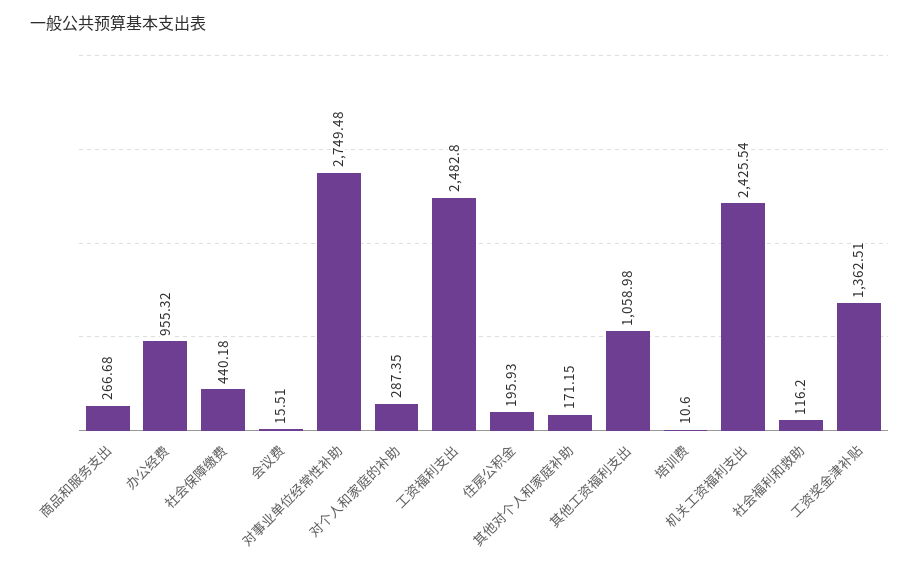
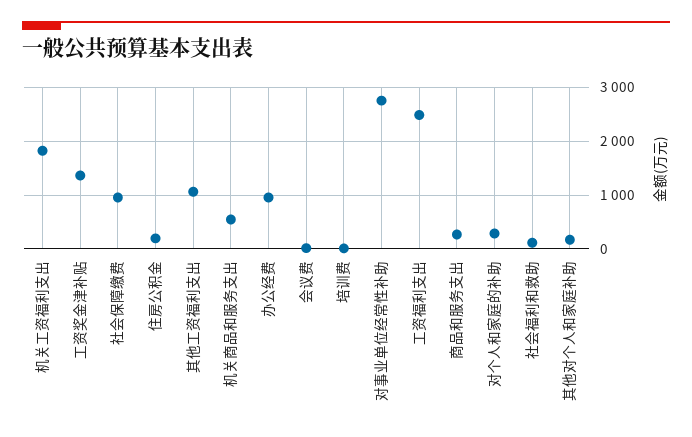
  {
    "商品和服务支出": 266.68,
    "办公经费": 955.32,
-   "社会保障缴费": 440.18,
+   "社会保障缴费": 1000,
    "会议费": 15.51,
    "对事业单位经常性补助": 2749.48,
    "对个人和家庭的补助": 287.35,
    "工资福利支出": 2482.8,
    "住房公积金": 195.93,
    "其他对个人和家庭补助": 171.15,
    "其他工资福利支出": 1058.98,
    "培训费": 10.6,
-   "机关工资福利支出": 2425.54,
+   "机关工资福利支出": 1800,
    "社会福利和救助": 116.2,
-   "工资奖金津补贴": 1362.51
+   "工资奖金津补贴": 1362.51,
+   "机关商品和服务支出": 600
  }

